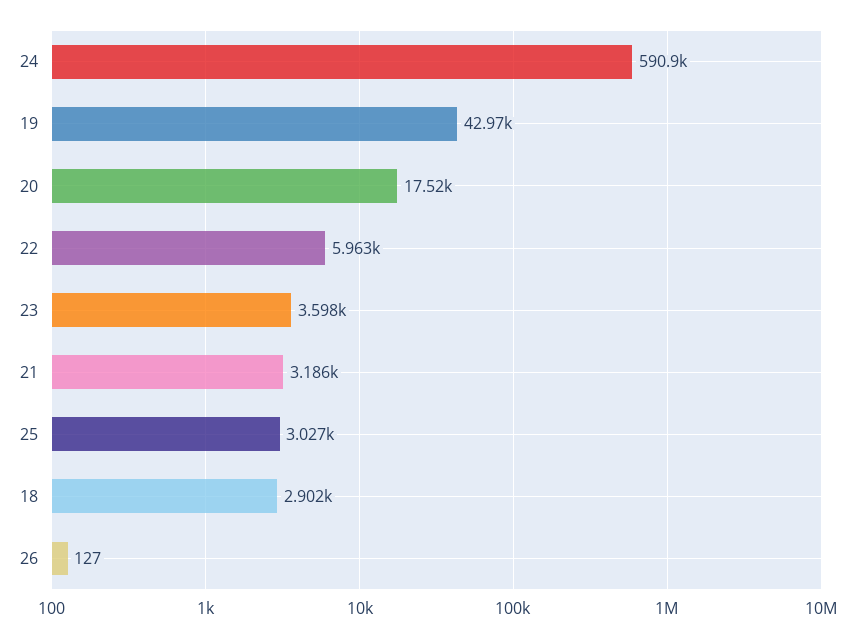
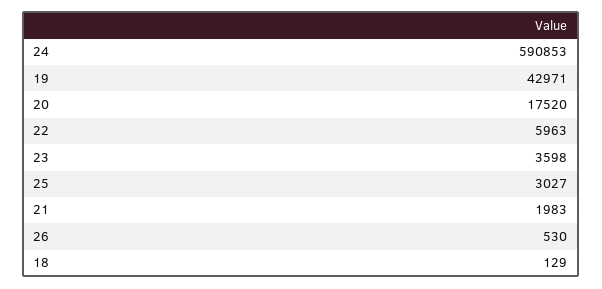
  {
    "24": 590853,
    "19": 42971,
    "20": 17520,
    "22": 5963,
    "23": 3598,
-   "21": 3186,
+   "21": 1983,
    "25": 3027,
-   "18": 2902,
+   "18": 129,
-   "26": 127
+   "26": 530
  }

